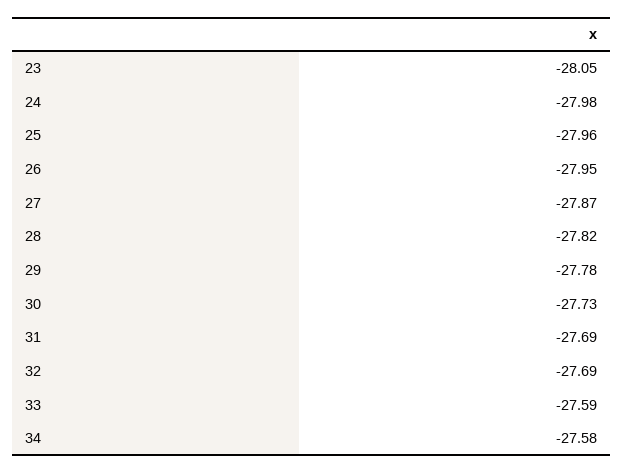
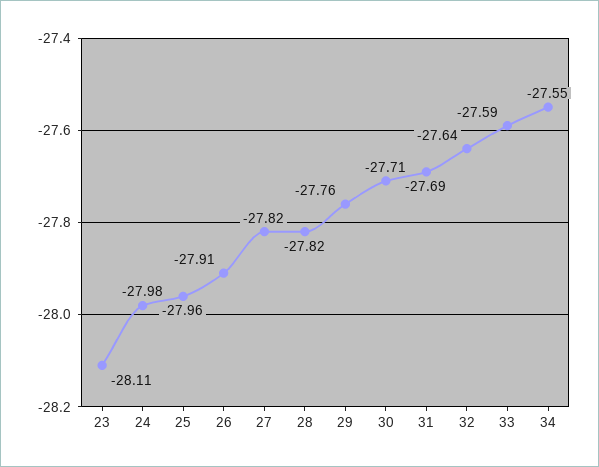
  {
-   "23": -28.05,
+   "23": -28.11,
    "24": -27.98,
    "25": -27.96,
-   "26": -27.95,
+   "26": -27.91,
-   "27": -27.87,
+   "27": -27.82,
    "28": -27.82,
-   "29": -27.78,
+   "29": -27.76,
-   "30": -27.73,
+   "30": -27.71,
    "31": -27.69,
-   "32": -27.69,
+   "32": -27.64,
    "33": -27.59,
-   "34": -27.58
+   "34": -27.55
  }

